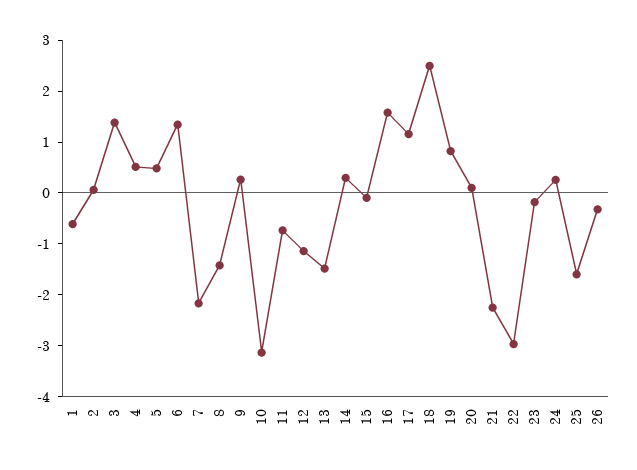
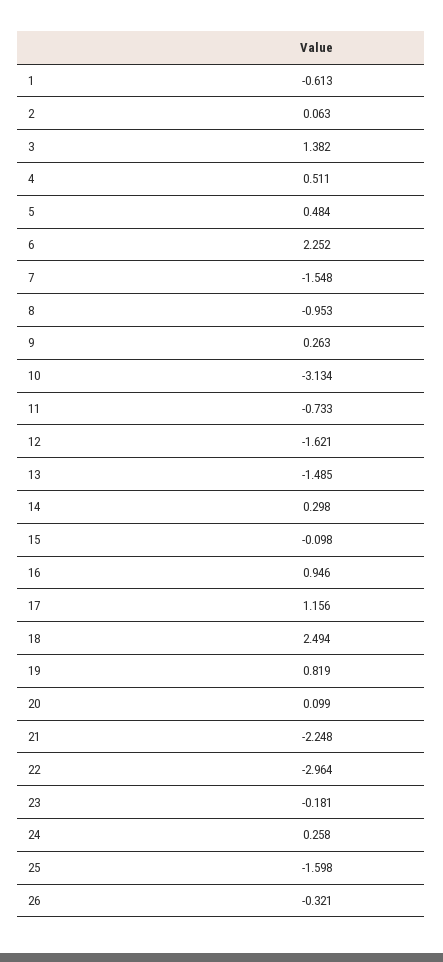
  {
    "1": -0.613,
    "2": 0.063,
    "3": 1.382,
    "4": 0.511,
    "5": 0.484,
-   "6": 1.4,
+   "6": 2.252,
-   "7": -2.2,
+   "7": -1.548,
-   "8": -1.4,
+   "8": -0.953,
    "9": 0.263,
    "10": -3.134,
    "11": -0.733,
-   "12": -1.2,
+   "12": -1.621,
    "13": -1.485,
    "14": 0.298,
    "15": -0.098,
-   "16": 1.6,
+   "16": 0.946,
    "17": 1.156,
    "18": 2.494,
    "19": 0.819,
    "20": 0.099,
    "21": -2.248,
    "22": -2.964,
    "23": -0.181,
    "24": 0.258,
    "25": -1.598,
    "26": -0.321
  }

